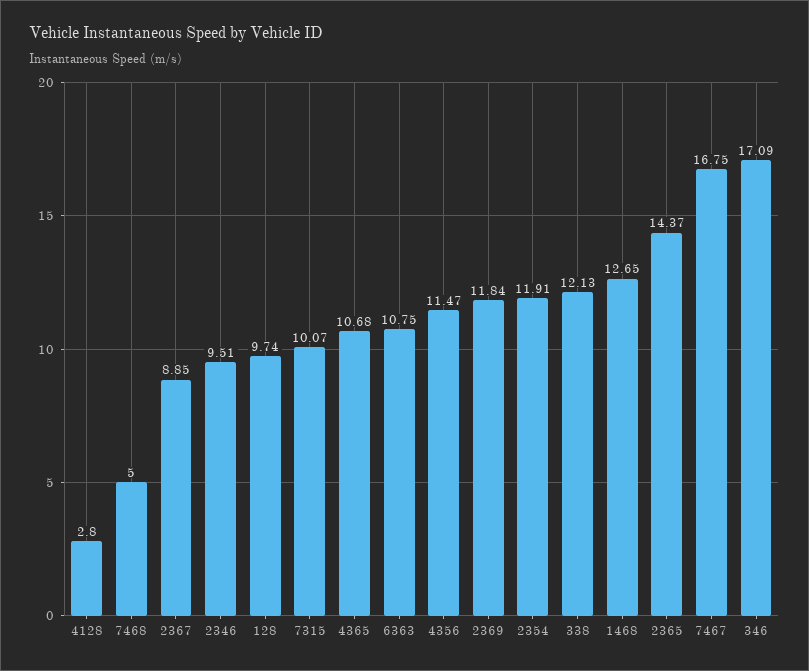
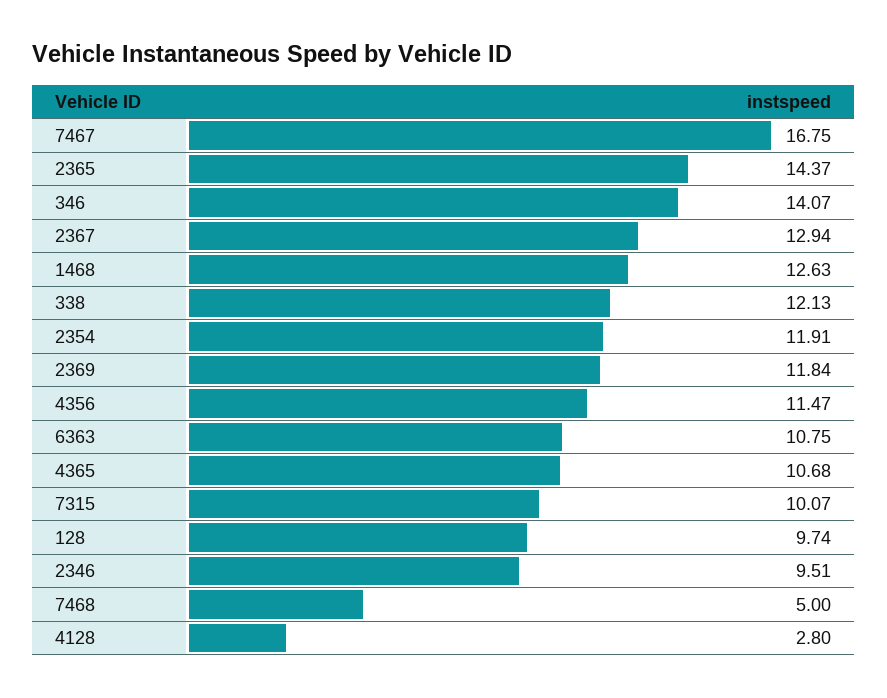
  {
    "4128": 2.8,
    "7468": 5,
-   "2367": 8.85,
+   "2367": 12.94,
    "2346": 9.51,
    "128": 9.74,
    "7315": 10.07,
    "4365": 10.68,
    "6363": 10.75,
    "4356": 11.47,
    "2369": 11.84,
    "2354": 11.91,
    "338": 12.13,
-   "1468": 12.65,
+   "1468": 12.63,
    "2365": 14.37,
    "7467": 16.75,
-   "346": 17.09
+   "346": 14.07
  }

